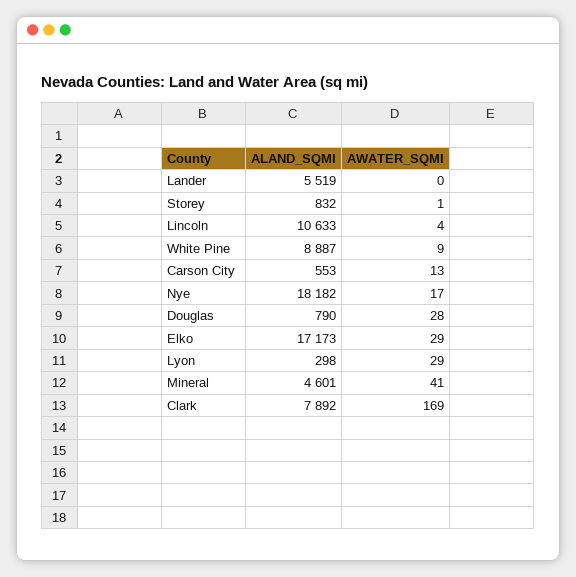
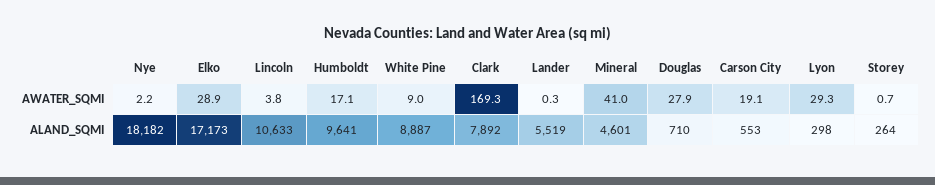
  {
    "ALAND_SQMI": {
      "Lander": 5519,
-     "Storey": 832,
+     "Storey": 264,
      "Lincoln": 10633,
      "White Pine": 8887,
      "Carson City": 553,
      "Nye": 18182,
-     "Douglas": 790,
+     "Douglas": 710,
      "Elko": 17173,
      "Lyon": 298,
      "Mineral": 4601,
-     "Clark": 7892
+     "Clark": 7892,
+     "Humboldt": 9641
    },
    "AWATER_SQMI": {
      "Lander": 0.3,
      "Storey": 0.7,
      "Lincoln": 3.8,
      "White Pine": 9,
-     "Carson City": 13,
+     "Carson City": 19.1,
-     "Nye": 17,
+     "Nye": 2.2,
      "Douglas": 27.9,
      "Elko": 28.9,
      "Lyon": 29.3,
      "Mineral": 41,
-     "Clark": 169.3
+     "Clark": 169.3,
+     "Humboldt": 17.1
    }
  }

